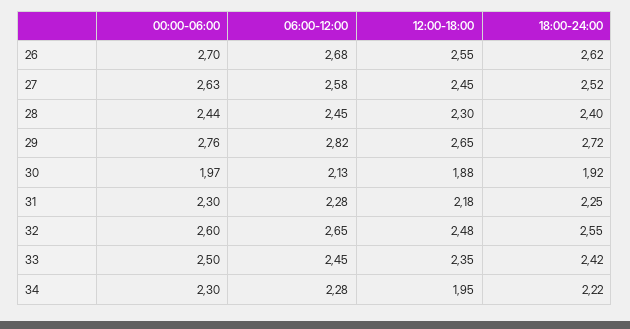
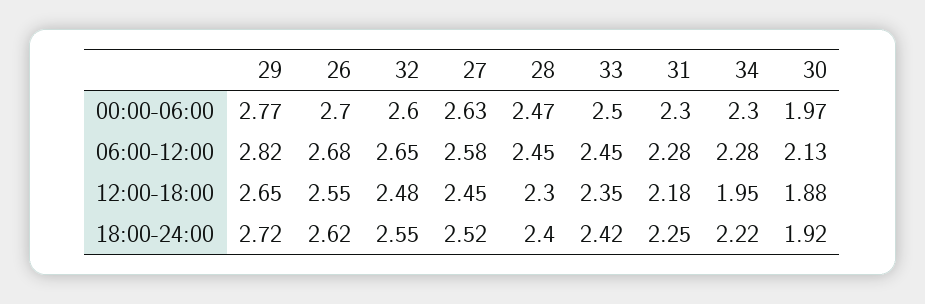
  {
    "00:00-06:00": {
      "26": 2.7,
      "27": 2.63,
-     "28": 2.44,
+     "28": 2.47,
-     "29": 2.76,
+     "29": 2.77,
      "30": 1.97,
      "31": 2.3,
      "32": 2.6,
      "33": 2.5,
      "34": 2.3
    },
    "06:00-12:00": {
      "26": 2.68,
      "27": 2.58,
      "28": 2.45,
      "29": 2.82,
      "30": 2.13,
      "31": 2.28,
      "32": 2.65,
      "33": 2.45,
      "34": 2.28
    },
    "12:00-18:00": {
      "26": 2.55,
      "27": 2.45,
      "28": 2.3,
      "29": 2.65,
      "30": 1.88,
      "31": 2.18,
      "32": 2.48,
      "33": 2.35,
      "34": 1.95
    },
    "18:00-24:00": {
      "26": 2.62,
      "27": 2.52,
      "28": 2.4,
      "29": 2.72,
      "30": 1.92,
      "31": 2.25,
      "32": 2.55,
      "33": 2.42,
      "34": 2.22
    }
  }

